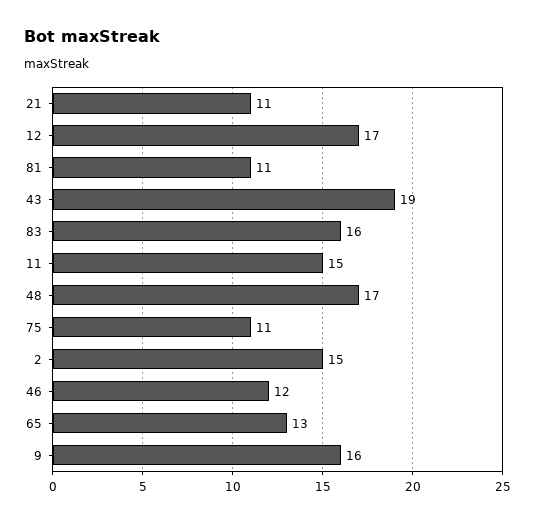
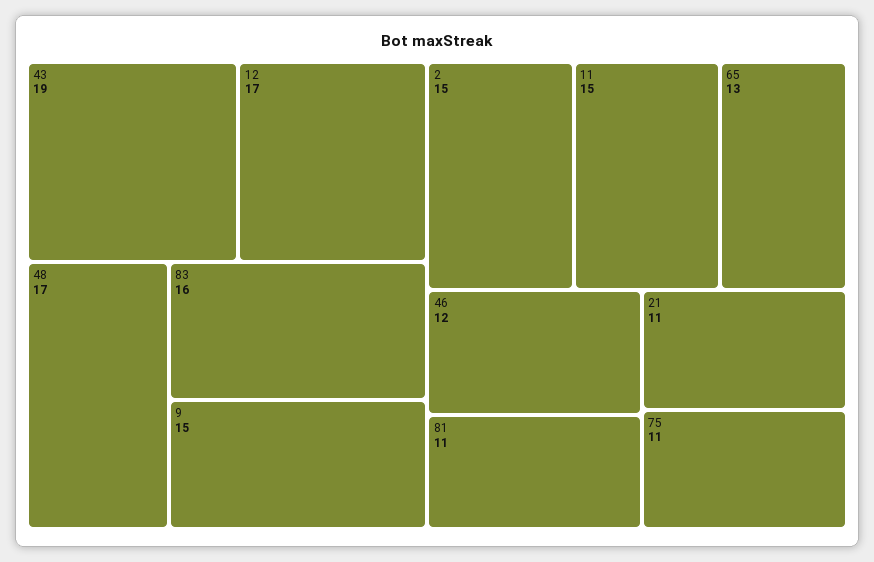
  {
    "21": 11,
    "12": 17,
    "81": 11,
    "43": 19,
    "83": 16,
    "11": 15,
    "48": 17,
    "75": 11,
    "2": 15,
    "46": 12,
    "65": 13,
-   "9": 16
+   "9": 15
  }

